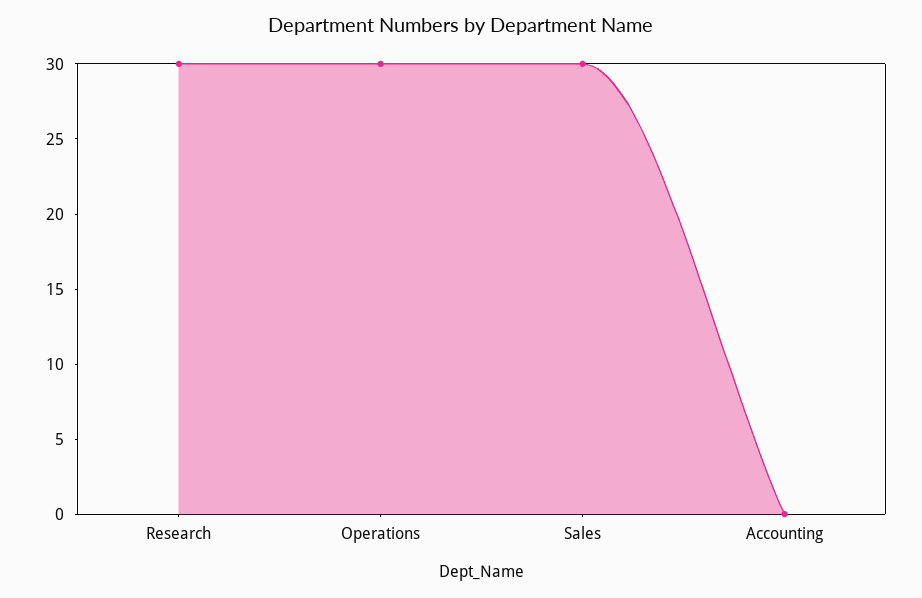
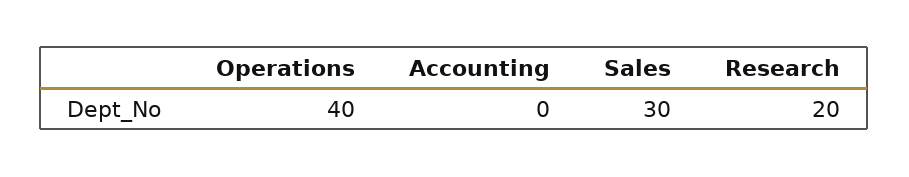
  {
-   "Research": 30,
+   "Research": 20,
-   "Operations": 30,
+   "Operations": 40,
    "Sales": 30,
    "Accounting": 0
  }

